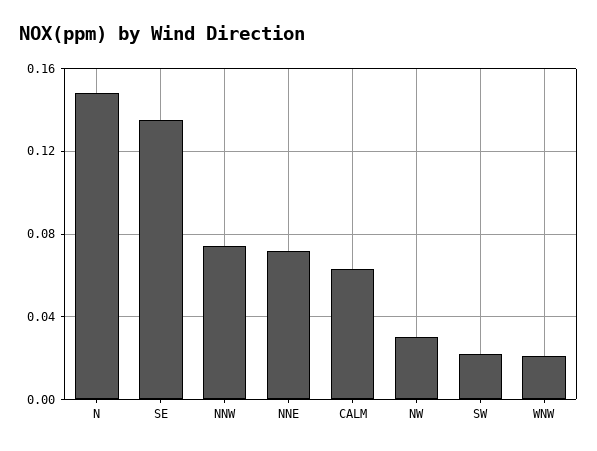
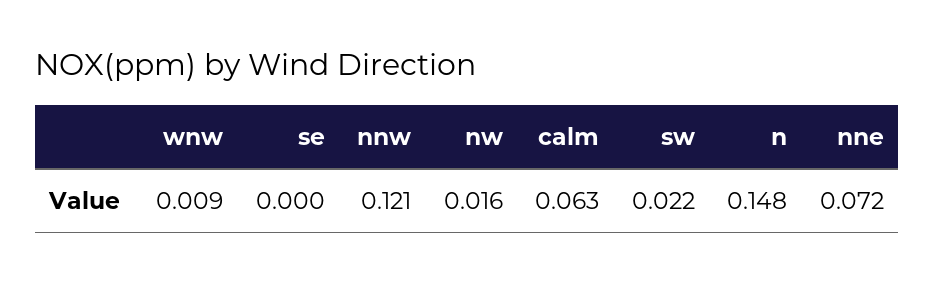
  {
    "N": 0.148,
-   "SE": 0.135,
+   "SE": 0,
-   "NNW": 0.075,
+   "NNW": 0.121,
    "NNE": 0.072,
    "CALM": 0.063,
-   "NW": 0.03,
+   "NW": 0.016,
    "SW": 0.022,
-   "WNW": 0.02
+   "WNW": 0.009
  }

